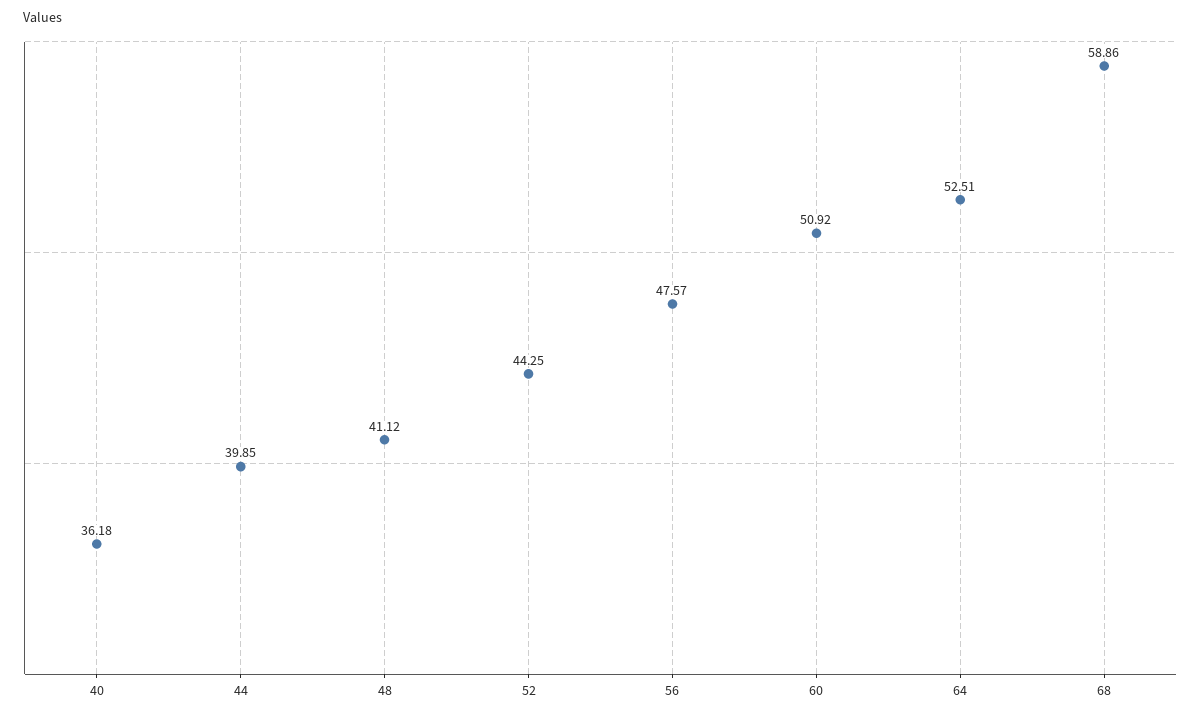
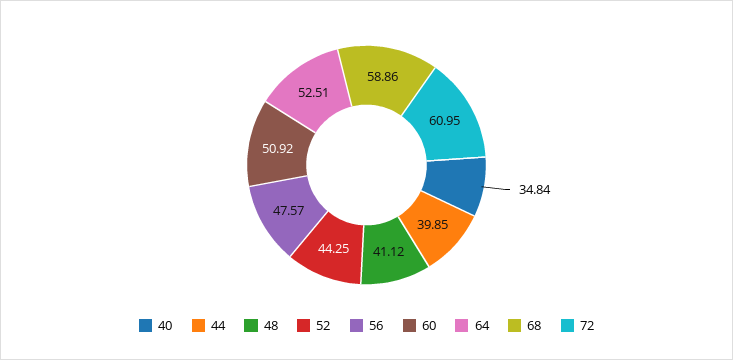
  {
-   "40": 36.18,
+   "40": 34.84,
    "44": 39.85,
    "48": 41.12,
    "52": 44.25,
    "56": 47.57,
    "60": 50.92,
    "64": 52.51,
-   "68": 58.86
+   "68": 58.86,
+   "72": 60.95
  }

